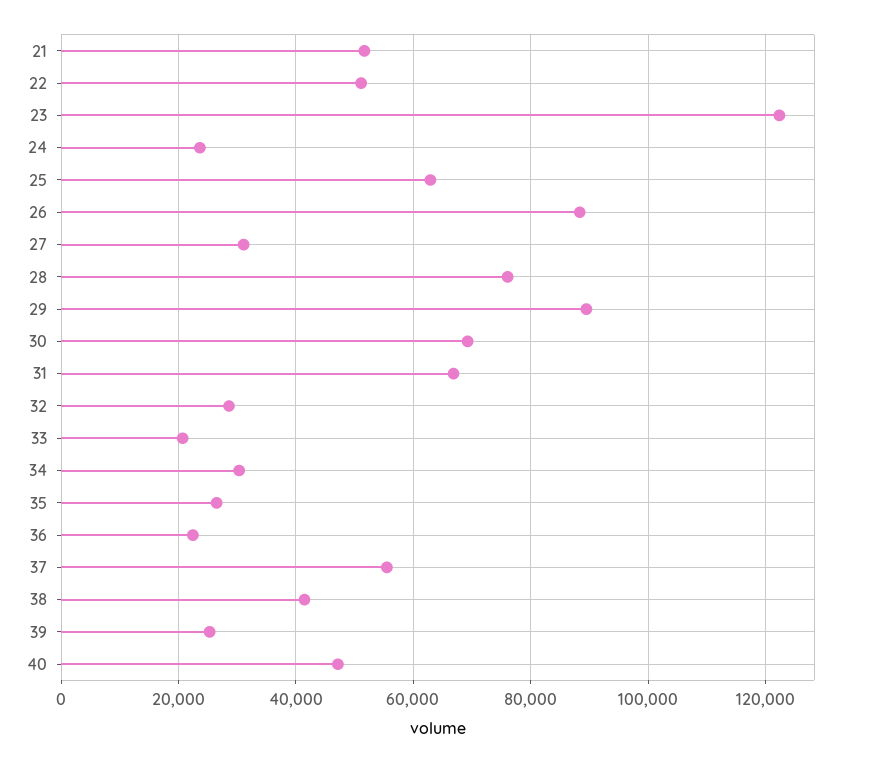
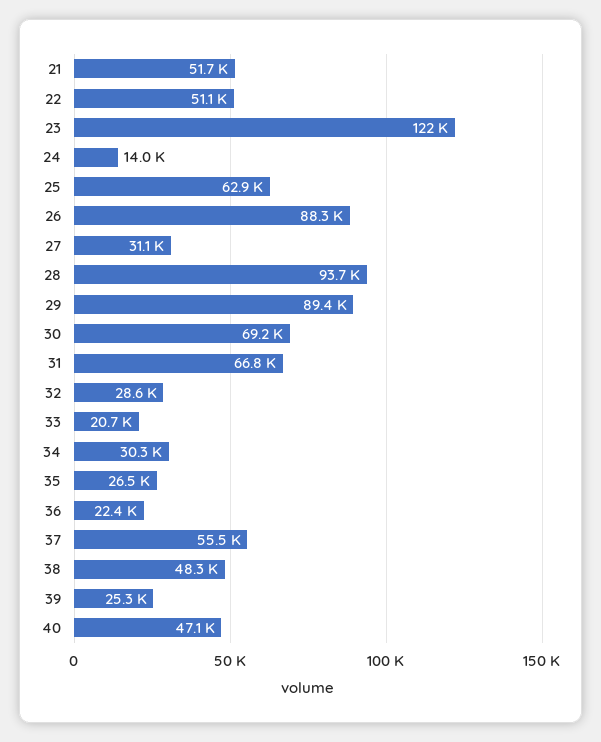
  {
    "21": 51700,
    "22": 51100,
    "23": 122000,
-   "24": 24000,
+   "24": 14000,
    "25": 62900,
    "26": 88300,
    "27": 31100,
-   "28": 76000,
+   "28": 93700,
    "29": 89400,
    "30": 69200,
    "31": 66800,
    "32": 28600,
    "33": 20700,
    "34": 30300,
    "35": 26500,
    "36": 22400,
    "37": 55500,
-   "38": 42000,
+   "38": 48300,
    "39": 25300,
    "40": 47100
  }

